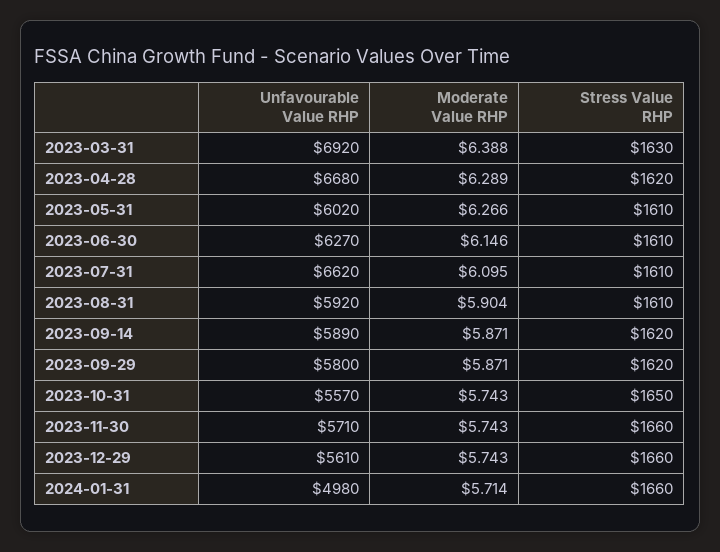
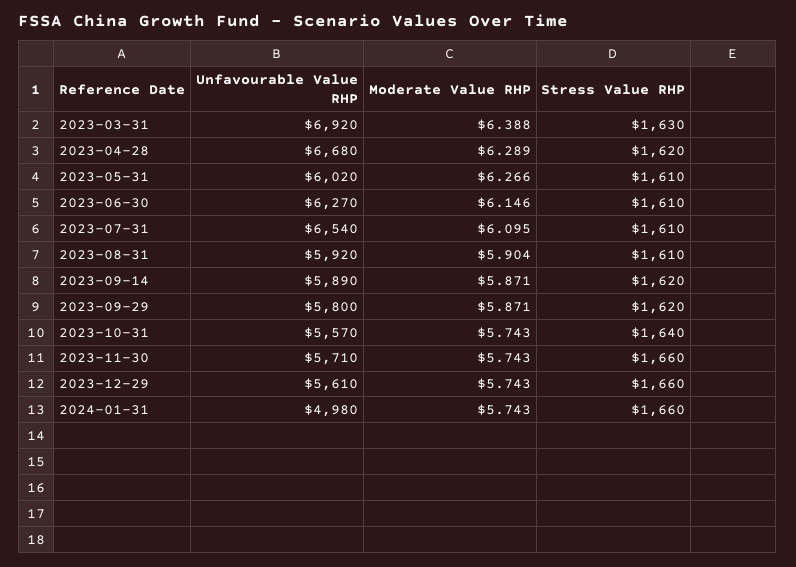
  {
    "Unfavourable Value RHP": {
      "2023-03-31": 6920,
      "2023-04-28": 6680,
      "2023-05-31": 6020,
      "2023-06-30": 6270,
-     "2023-07-31": 6620,
+     "2023-07-31": 6540,
      "2023-08-31": 5920,
      "2023-09-14": 5890,
      "2023-09-29": 5800,
      "2023-10-31": 5570,
      "2023-11-30": 5710,
      "2023-12-29": 5610,
      "2024-01-31": 4980
    },
    "Moderate Value RHP": {
      "2023-03-31": 6.388,
      "2023-04-28": 6.289,
      "2023-05-31": 6.266,
      "2023-06-30": 6.146,
      "2023-07-31": 6.095,
      "2023-08-31": 5.904,
      "2023-09-14": 5.871,
      "2023-09-29": 5.871,
      "2023-10-31": 5.743,
      "2023-11-30": 5.743,
      "2023-12-29": 5.743,
-     "2024-01-31": 5.714
+     "2024-01-31": 5.743
    },
    "Stress Value RHP": {
      "2023-03-31": 1630,
      "2023-04-28": 1620,
      "2023-05-31": 1610,
      "2023-06-30": 1610,
      "2023-07-31": 1610,
      "2023-08-31": 1610,
      "2023-09-14": 1620,
      "2023-09-29": 1620,
-     "2023-10-31": 1650,
+     "2023-10-31": 1640,
      "2023-11-30": 1660,
      "2023-12-29": 1660,
      "2024-01-31": 1660
    }
  }

